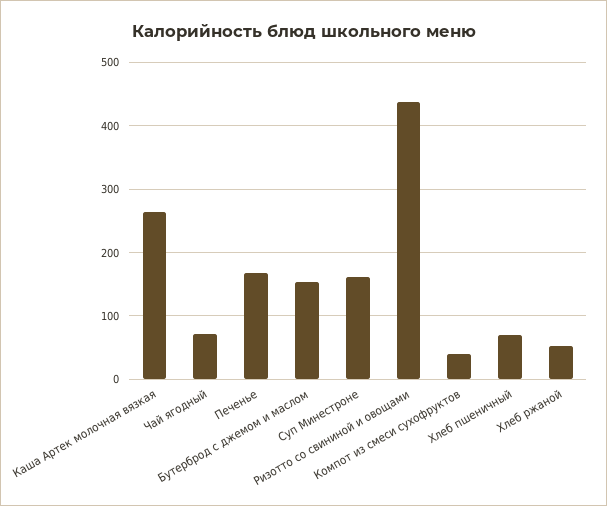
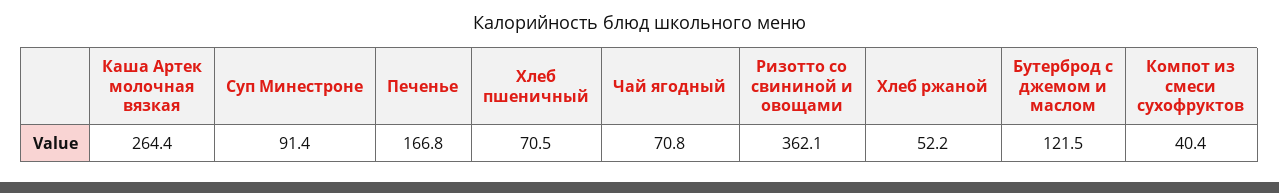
  {
    "Каша Артек молочная вязкая": 264.4,
    "Чай ягодный": 70.8,
    "Печенье": 166.8,
-   "Бутерброд с джемом и маслом": 150,
+   "Бутерброд с джемом и маслом": 121.5,
-   "Суп Минестроне": 160,
+   "Суп Минестроне": 91.4,
-   "Ризотто со свининой и овощами": 440,
+   "Ризотто со свининой и овощами": 362.1,
    "Компот из смеси сухофруктов": 40.4,
    "Хлеб пшеничный": 70.5,
    "Хлеб ржаной": 52.2
  }

